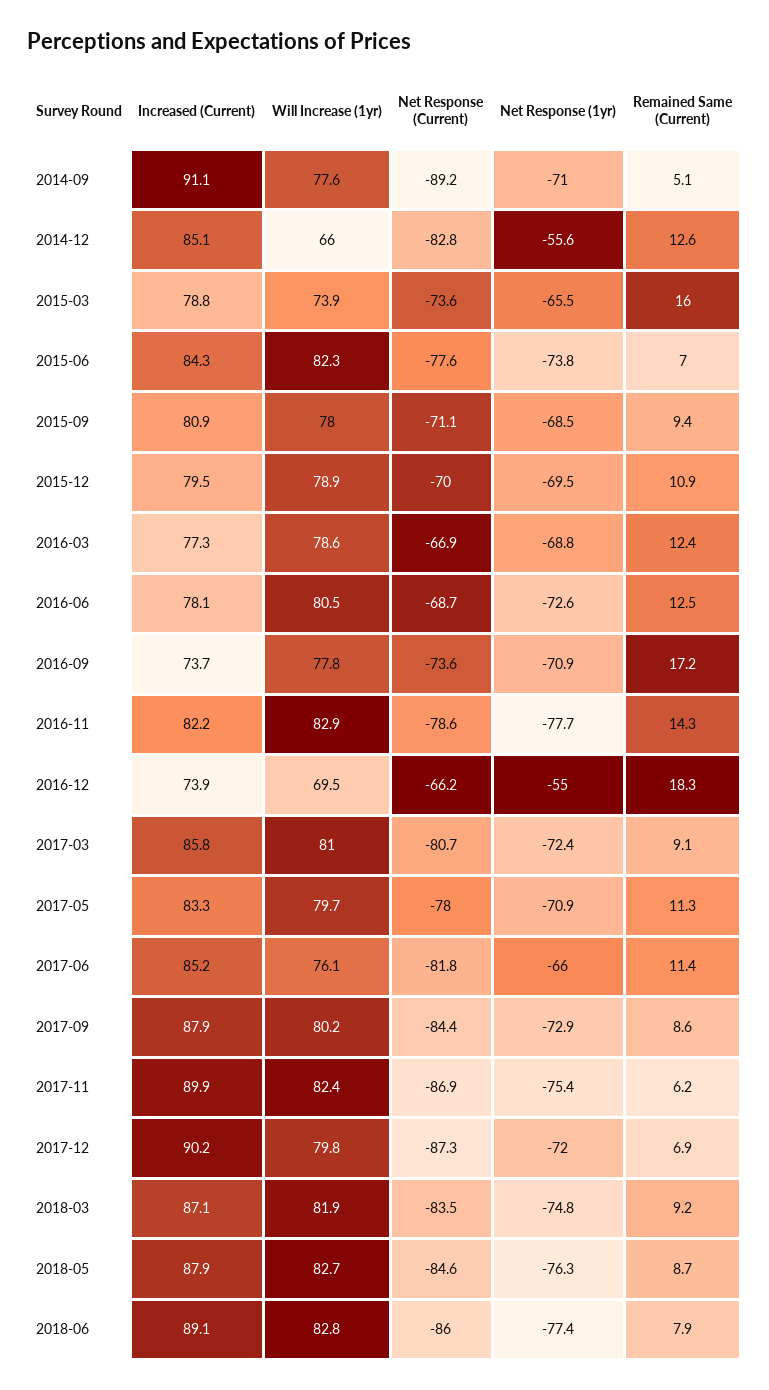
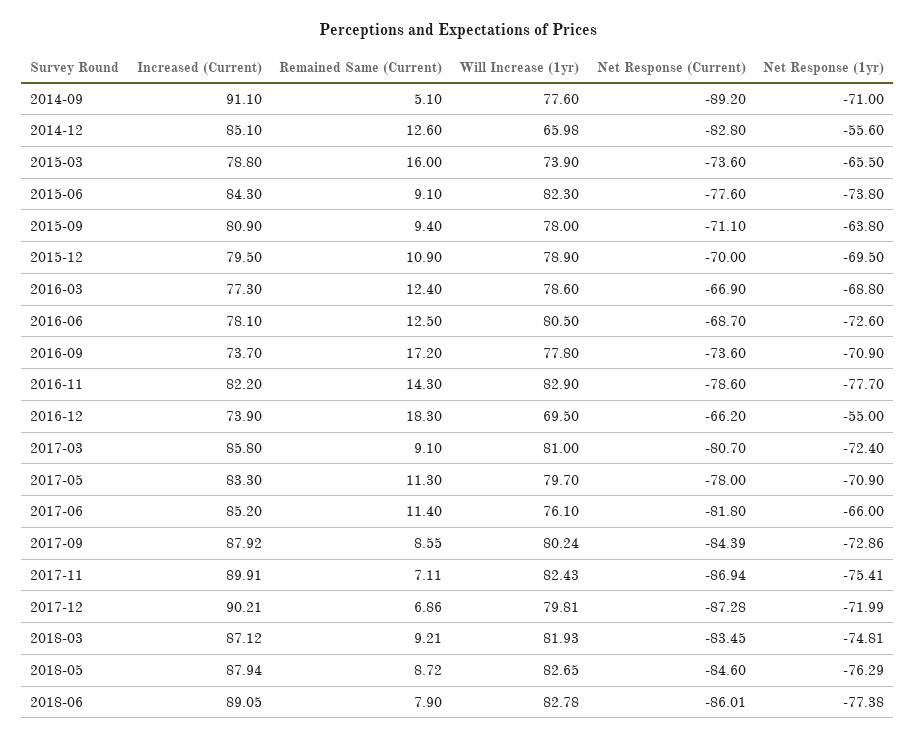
  {
    "Increased (Current)": {
      "2014-09": 91.1,
      "2014-12": 85.1,
      "2015-03": 78.8,
      "2015-06": 84.3,
      "2015-09": 80.9,
      "2015-12": 79.5,
      "2016-03": 77.3,
      "2016-06": 78.1,
      "2016-09": 73.7,
      "2016-11": 82.2,
      "2016-12": 73.9,
      "2017-03": 85.8,
      "2017-05": 83.3,
      "2017-06": 85.2,
      "2017-09": 87.92,
      "2017-11": 89.91,
      "2017-12": 90.21,
      "2018-03": 87.12,
      "2018-05": 87.94,
      "2018-06": 89.05
    },
    "Will Increase (1yr)": {
      "2014-09": 77.6,
      "2014-12": 65.98,
      "2015-03": 73.9,
      "2015-06": 82.3,
      "2015-09": 78,
      "2015-12": 78.9,
      "2016-03": 78.6,
      "2016-06": 80.5,
      "2016-09": 77.8,
      "2016-11": 82.9,
      "2016-12": 69.5,
      "2017-03": 81,
      "2017-05": 79.7,
      "2017-06": 76.1,
      "2017-09": 80.24,
      "2017-11": 82.43,
      "2017-12": 79.81,
      "2018-03": 81.93,
      "2018-05": 82.65,
      "2018-06": 82.78
    },
    "Net Response (Current)": {
      "2014-09": -89.2,
      "2014-12": -82.8,
      "2015-03": -73.6,
      "2015-06": -77.6,
      "2015-09": -71.1,
      "2015-12": -70,
      "2016-03": -66.9,
      "2016-06": -68.7,
      "2016-09": -73.6,
      "2016-11": -78.6,
      "2016-12": -66.2,
      "2017-03": -80.7,
      "2017-05": -78,
      "2017-06": -81.8,
      "2017-09": -84.39,
      "2017-11": -86.94,
      "2017-12": -87.28,
      "2018-03": -83.45,
      "2018-05": -84.6,
      "2018-06": -86.01
    },
    "Net Response (1yr)": {
      "2014-09": -71,
      "2014-12": -55.6,
      "2015-03": -65.5,
      "2015-06": -73.8,
-     "2015-09": -68.5,
+     "2015-09": -63.8,
      "2015-12": -69.5,
      "2016-03": -68.8,
      "2016-06": -72.6,
      "2016-09": -70.9,
      "2016-11": -77.7,
      "2016-12": -55,
      "2017-03": -72.4,
      "2017-05": -70.9,
      "2017-06": -66,
      "2017-09": -72.86,
      "2017-11": -75.41,
      "2017-12": -71.99,
      "2018-03": -74.81,
      "2018-05": -76.29,
      "2018-06": -77.38
    },
    "Remained Same (Current)": {
      "2014-09": 5.1,
      "2014-12": 12.6,
      "2015-03": 16,
-     "2015-06": 7,
+     "2015-06": 9.1,
      "2015-09": 9.4,
      "2015-12": 10.9,
      "2016-03": 12.4,
      "2016-06": 12.5,
      "2016-09": 17.2,
      "2016-11": 14.3,
      "2016-12": 18.3,
      "2017-03": 9.1,
      "2017-05": 11.3,
      "2017-06": 11.4,
      "2017-09": 8.55,
-     "2017-11": 6.2,
+     "2017-11": 7.11,
      "2017-12": 6.86,
      "2018-03": 9.21,
      "2018-05": 8.72,
      "2018-06": 7.9
    }
  }

